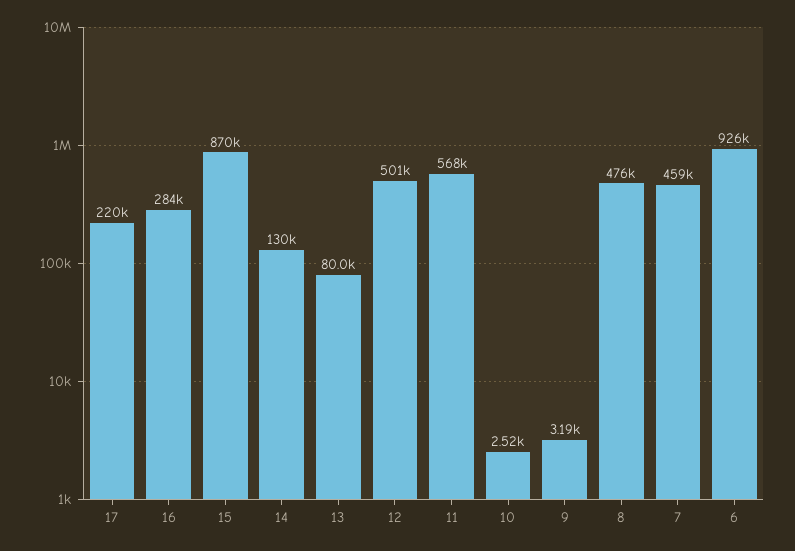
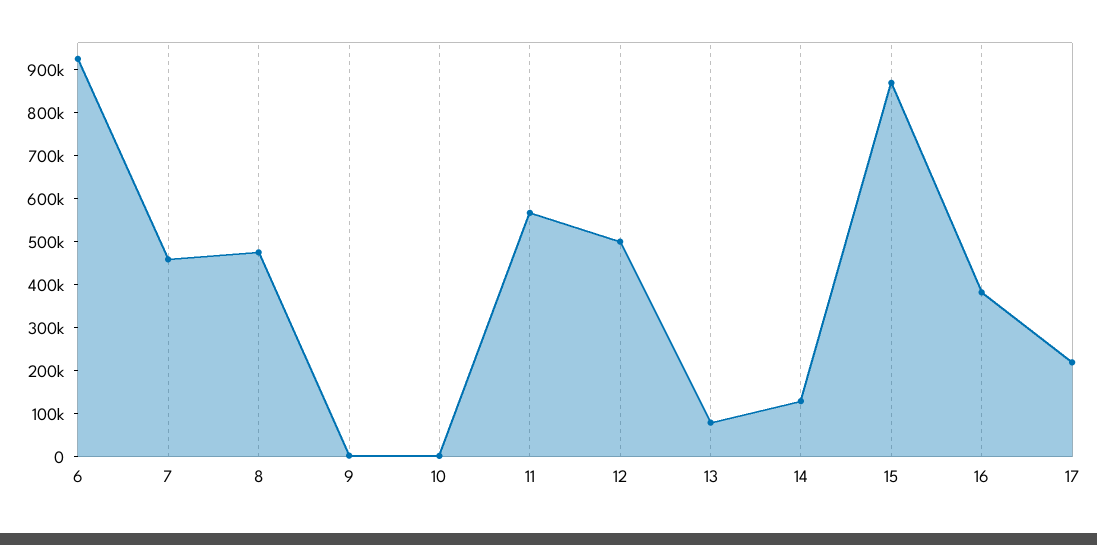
  {
    "17": 220000,
-   "16": 284000,
+   "16": 380000,
    "15": 870000,
    "14": 130000,
    "13": 80000,
    "12": 501000,
    "11": 568000,
    "10": 2520,
    "9": 3190,
    "8": 476000,
    "7": 459000,
    "6": 926000
  }

